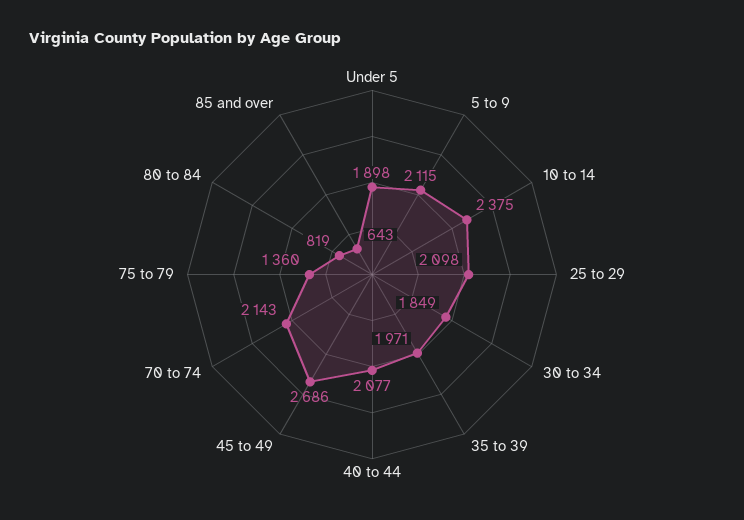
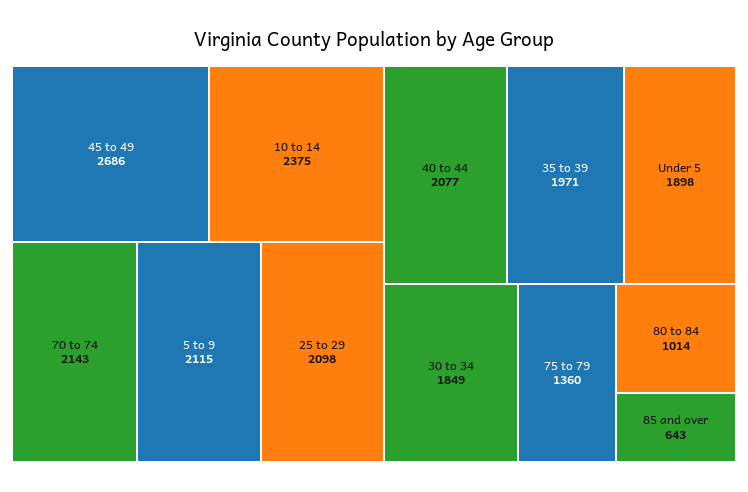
  {
    "Under 5": 1898,
    "5 to 9": 2115,
    "10 to 14": 2375,
    "25 to 29": 2098,
    "30 to 34": 1849,
    "35 to 39": 1971,
    "40 to 44": 2077,
    "45 to 49": 2686,
    "70 to 74": 2143,
    "75 to 79": 1360,
-   "80 to 84": 819,
+   "80 to 84": 1014,
    "85 and over": 643
  }

